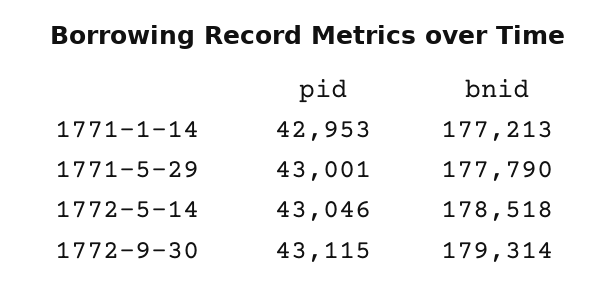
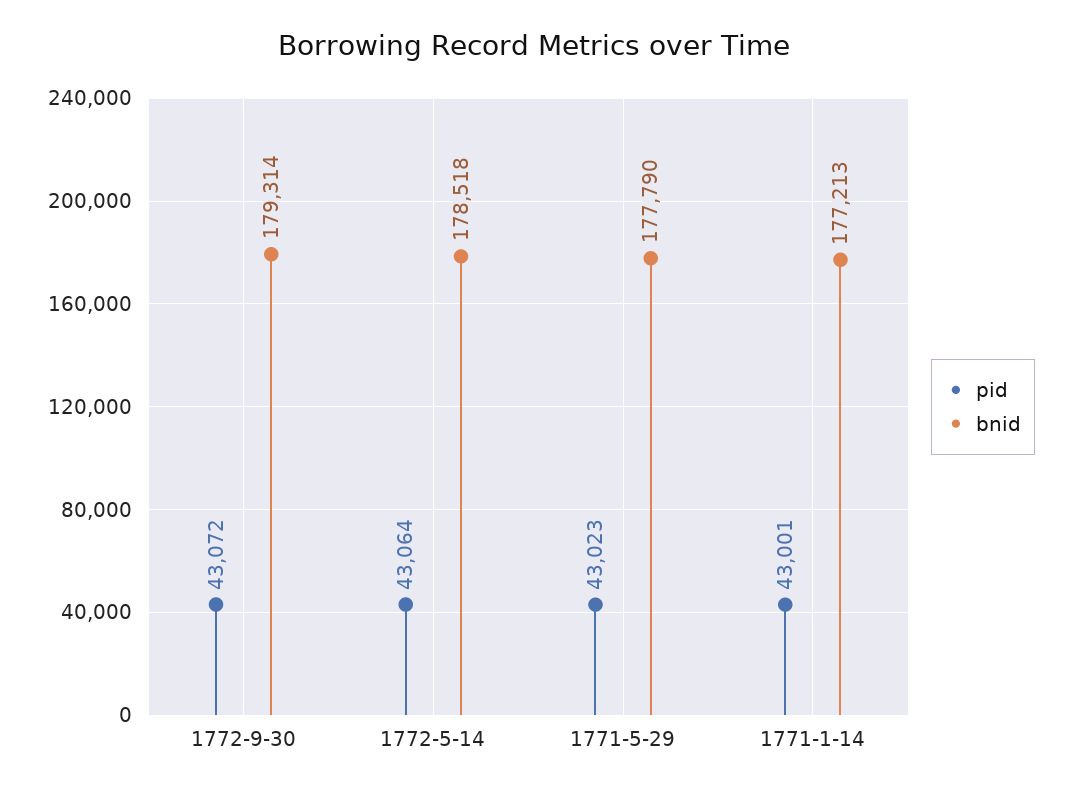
  {
    "pid": {
-     "1771-1-14": 42953,
+     "1771-1-14": 43001,
-     "1771-5-29": 43001,
+     "1771-5-29": 43023,
-     "1772-5-14": 43046,
+     "1772-5-14": 43064,
-     "1772-9-30": 43115
+     "1772-9-30": 43072
    },
    "bnid": {
      "1771-1-14": 177213,
      "1771-5-29": 177790,
      "1772-5-14": 178518,
      "1772-9-30": 179314
    }
  }

